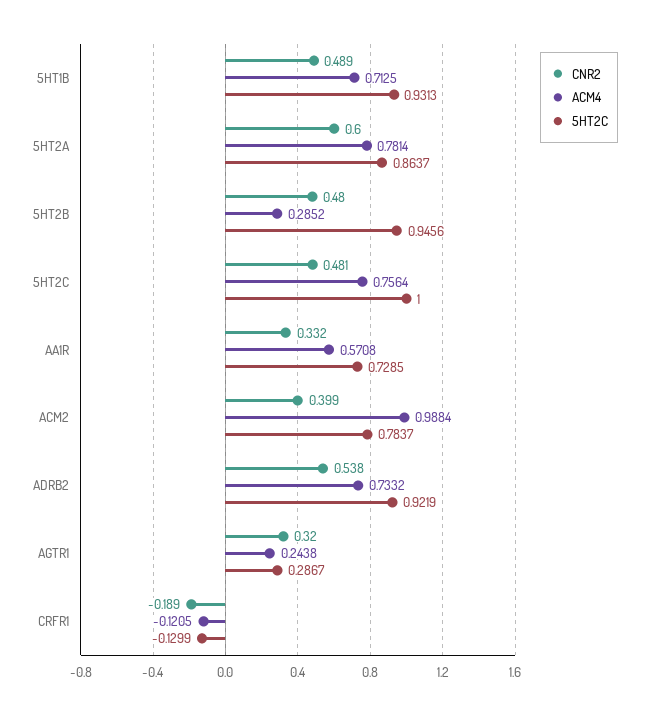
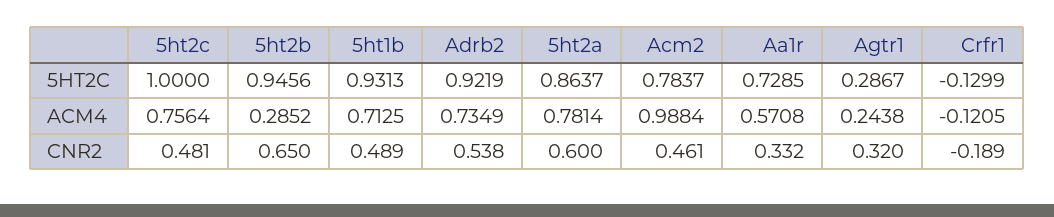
  {
    "CNR2": {
      "5HT1B": 0.489,
      "5HT2A": 0.6,
-     "5HT2B": 0.48,
+     "5HT2B": 0.65,
      "5HT2C": 0.481,
      "AA1R": 0.332,
-     "ACM2": 0.399,
+     "ACM2": 0.461,
      "ADRB2": 0.538,
      "AGTR1": 0.32,
      "CRFR1": -0.189
    },
    "ACM4": {
      "5HT1B": 0.7125,
      "5HT2A": 0.7814,
      "5HT2B": 0.2852,
      "5HT2C": 0.7564,
      "AA1R": 0.5708,
      "ACM2": 0.9884,
-     "ADRB2": 0.7332,
+     "ADRB2": 0.7349,
      "AGTR1": 0.2438,
      "CRFR1": -0.1205
    },
    "5HT2C": {
      "5HT1B": 0.9313,
      "5HT2A": 0.8637,
      "5HT2B": 0.9456,
      "5HT2C": 1,
      "AA1R": 0.7285,
      "ACM2": 0.7837,
      "ADRB2": 0.9219,
      "AGTR1": 0.2867,
      "CRFR1": -0.1299
    }
  }

